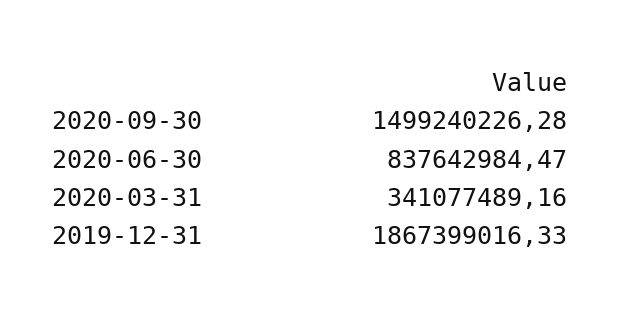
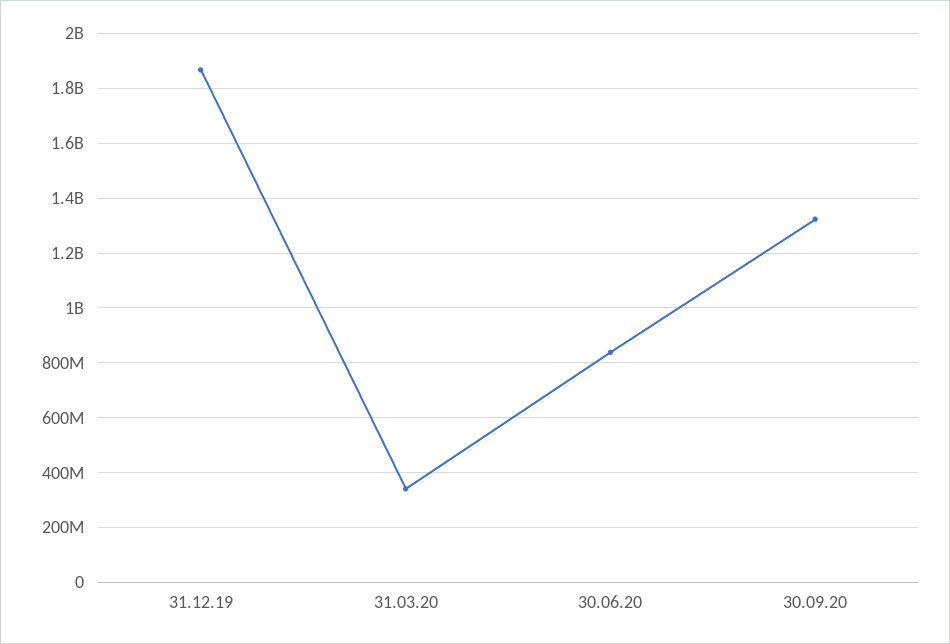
  {
-   "2020-09-30": 1499240226.28,
+   "2020-09-30": 1325000000,
    "2020-06-30": 837642984.47,
    "2020-03-31": 341077489.16,
    "2019-12-31": 1867399016.33
  }

